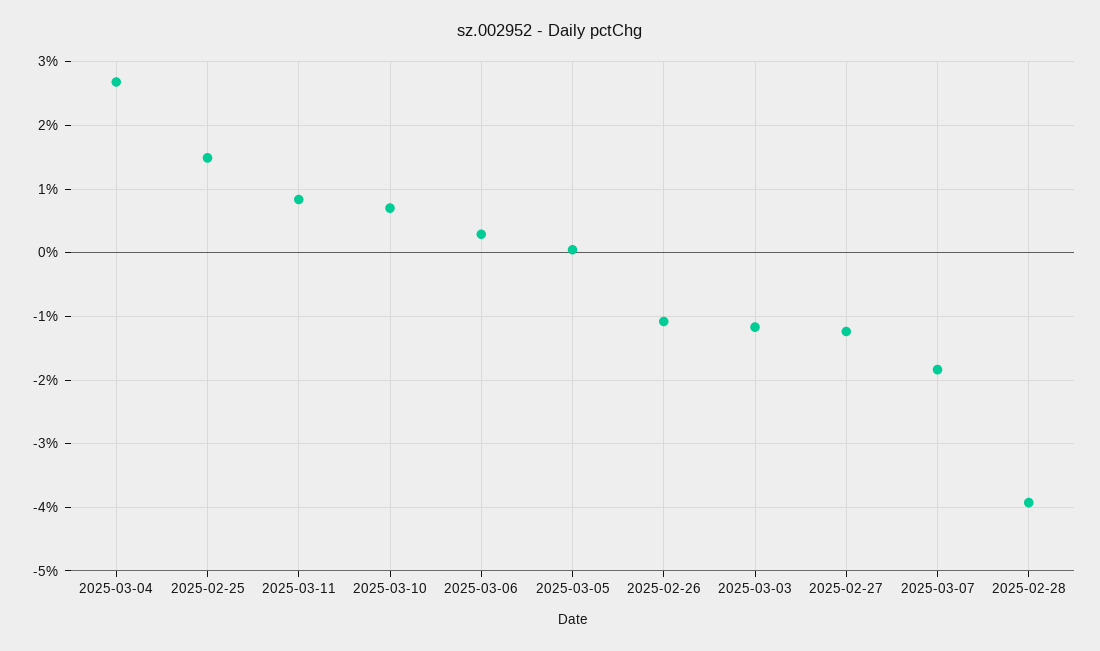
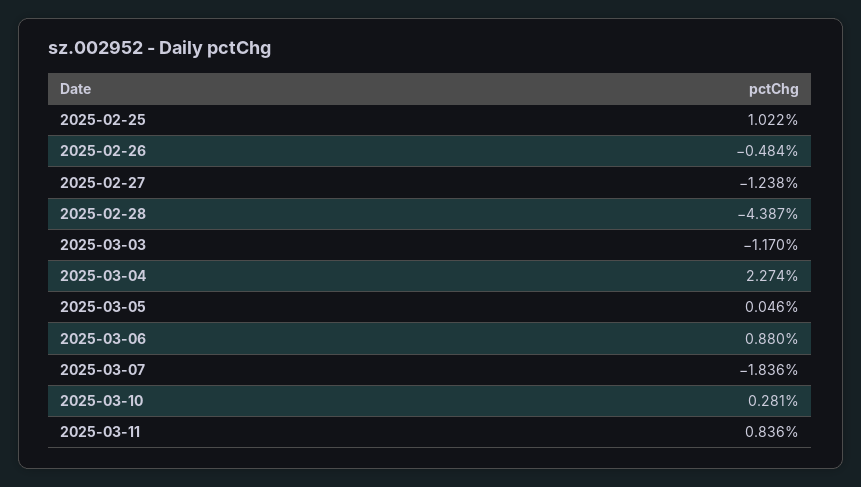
  {
-   "2025-03-04": 2.7,
+   "2025-03-04": 2.274,
-   "2025-02-25": 1.5,
+   "2025-02-25": 1.022,
    "2025-03-11": 0.836,
-   "2025-03-10": 0.7,
+   "2025-03-10": 0.281,
-   "2025-03-06": 0.3,
+   "2025-03-06": 0.88,
    "2025-03-05": 0.046,
-   "2025-02-26": -1.1,
+   "2025-02-26": -0.484,
    "2025-03-03": -1.17,
    "2025-02-27": -1.238,
    "2025-03-07": -1.836,
-   "2025-02-28": -3.9
+   "2025-02-28": -4.387
  }

